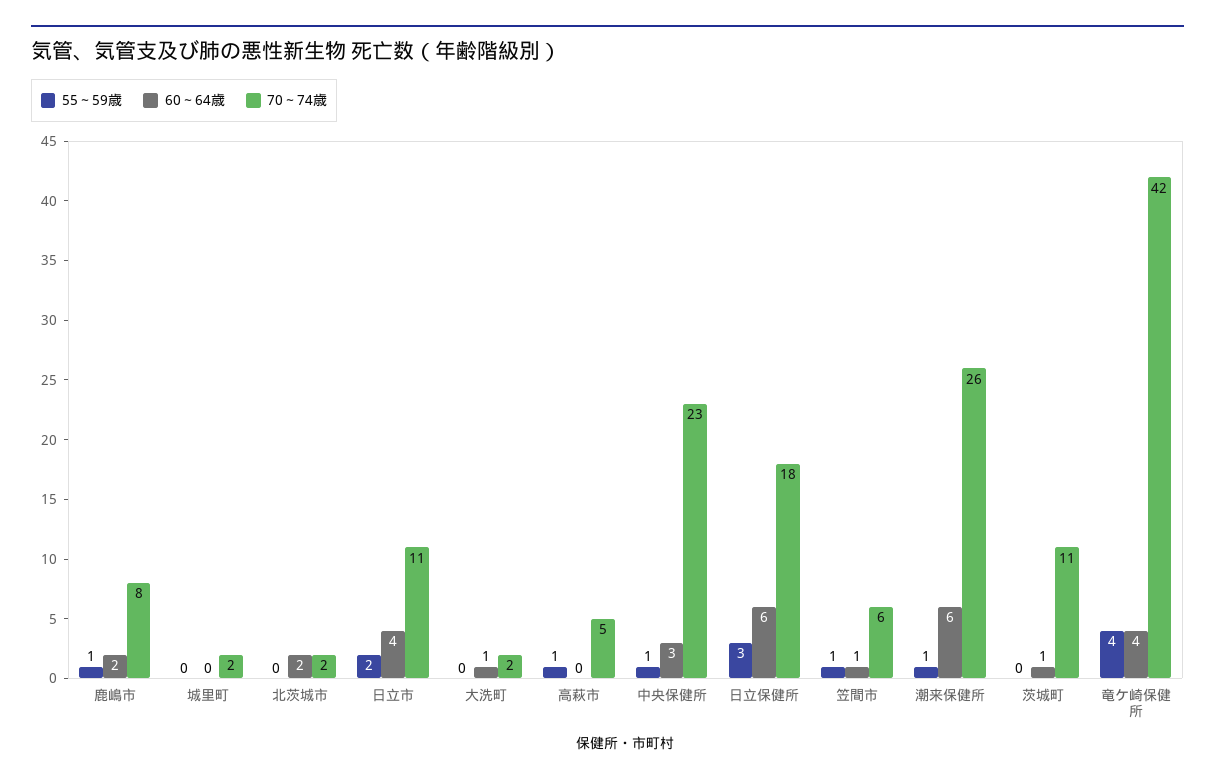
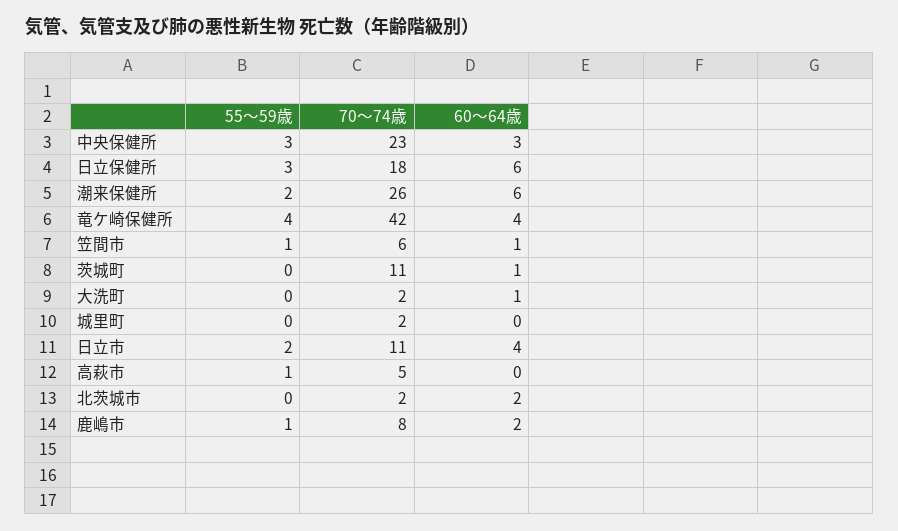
  {
    "55～59歳": {
      "鹿嶋市": 1,
      "城里町": 0,
      "北茨城市": 0,
      "日立市": 2,
      "大洗町": 0,
      "高萩市": 1,
-     "中央保健所": 1,
+     "中央保健所": 3,
      "日立保健所": 3,
      "笠間市": 1,
-     "潮来保健所": 1,
+     "潮来保健所": 2,
      "茨城町": 0,
      "竜ケ崎保健所": 4
    },
    "60～64歳": {
      "鹿嶋市": 2,
      "城里町": 0,
      "北茨城市": 2,
      "日立市": 4,
      "大洗町": 1,
      "高萩市": 0,
      "中央保健所": 3,
      "日立保健所": 6,
      "笠間市": 1,
      "潮来保健所": 6,
      "茨城町": 1,
      "竜ケ崎保健所": 4
    },
    "70～74歳": {
      "鹿嶋市": 8,
      "城里町": 2,
      "北茨城市": 2,
      "日立市": 11,
      "大洗町": 2,
      "高萩市": 5,
      "中央保健所": 23,
      "日立保健所": 18,
      "笠間市": 6,
      "潮来保健所": 26,
      "茨城町": 11,
      "竜ケ崎保健所": 42
    }
  }

